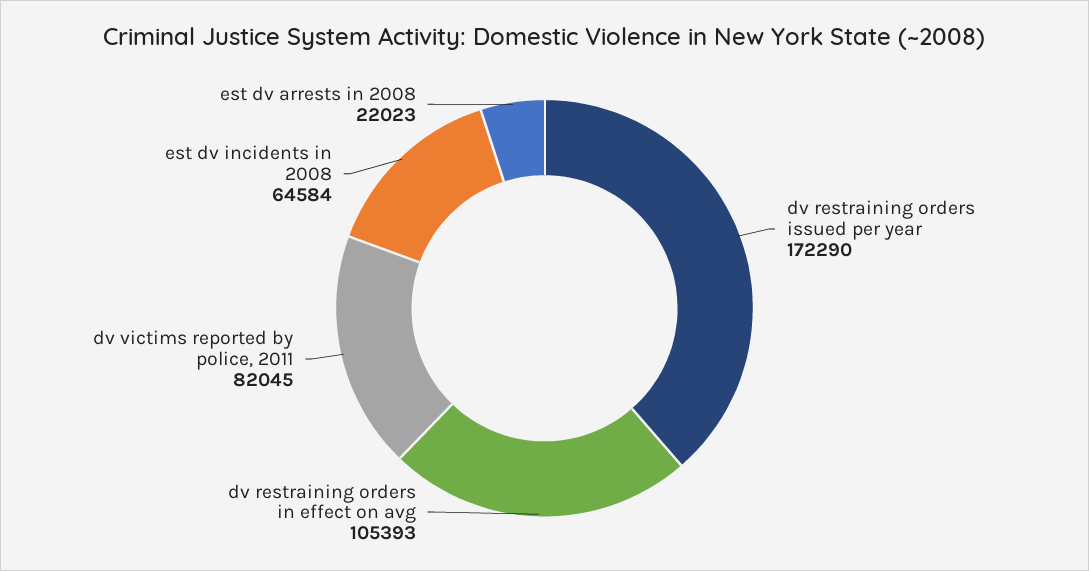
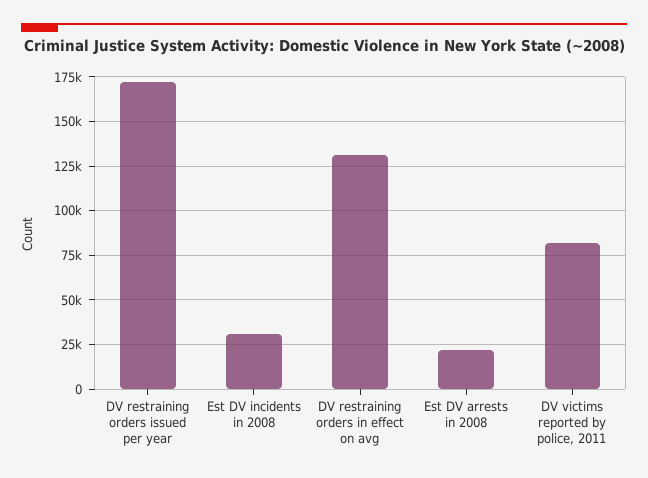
  {
    "dv restraining orders issued per year": 172290,
-   "dv restraining orders in effect on avg": 105393,
+   "dv restraining orders in effect on avg": 130000,
    "dv victims reported by police, 2011": 82045,
-   "est dv incidents in 2008": 64584,
+   "est dv incidents in 2008": 30000,
    "est dv arrests in 2008": 22023
  }

